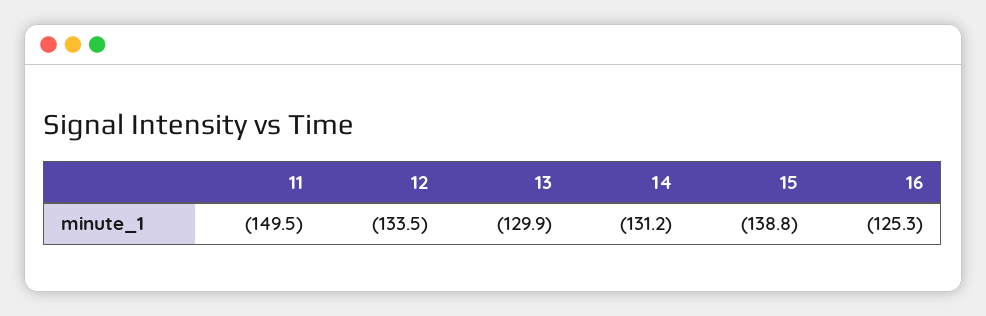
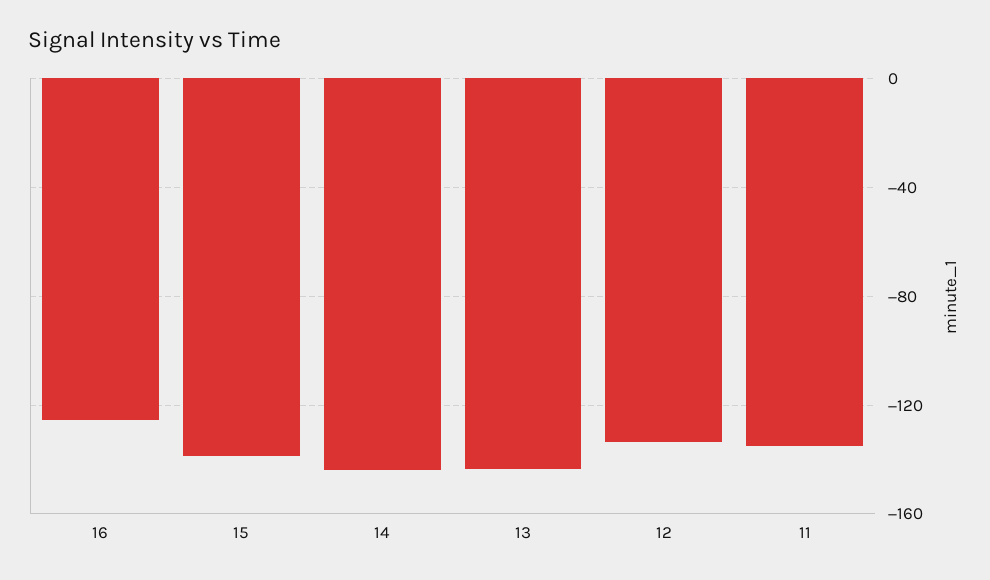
  {
-   "11": -149.5,
+   "11": -135,
    "12": -133.5,
-   "13": -129.9,
+   "13": -145,
-   "14": -131.2,
+   "14": -145,
    "15": -138.8,
    "16": -125.3
  }

